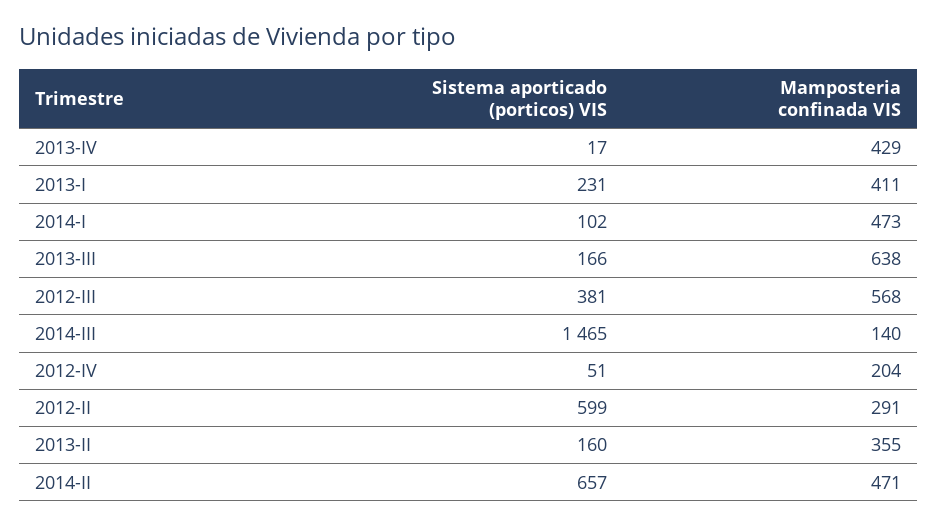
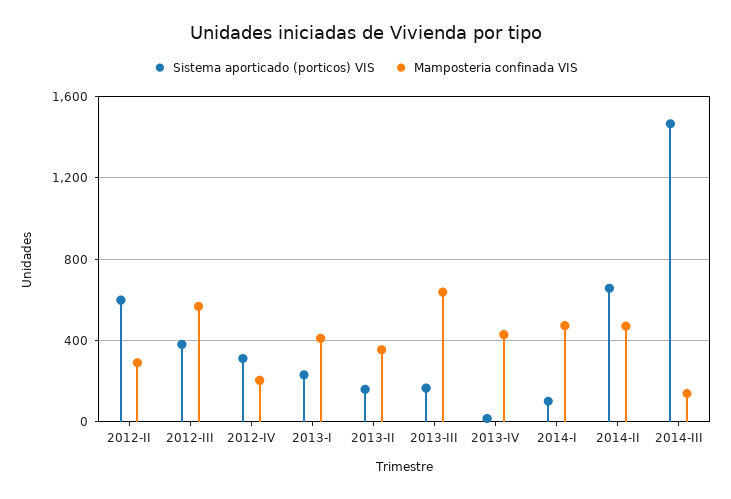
  {
    "Sistema aporticado (porticos) VIS": {
      "2013-IV": 17,
      "2013-I": 231,
      "2014-I": 102,
      "2013-III": 166,
      "2012-III": 381,
      "2014-III": 1465,
-     "2012-IV": 51,
+     "2012-IV": 300,
      "2012-II": 599,
      "2013-II": 160,
      "2014-II": 657
    },
    "Mamposteria confinada VIS": {
      "2013-IV": 429,
      "2013-I": 411,
      "2014-I": 473,
      "2013-III": 638,
      "2012-III": 568,
      "2014-III": 140,
      "2012-IV": 204,
      "2012-II": 291,
      "2013-II": 355,
      "2014-II": 471
    }
  }

